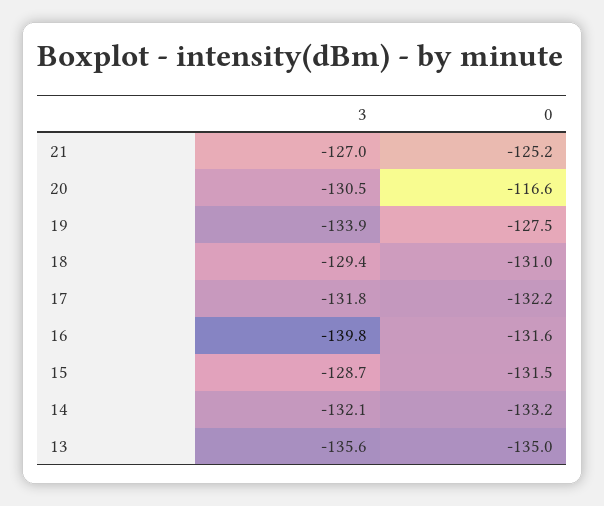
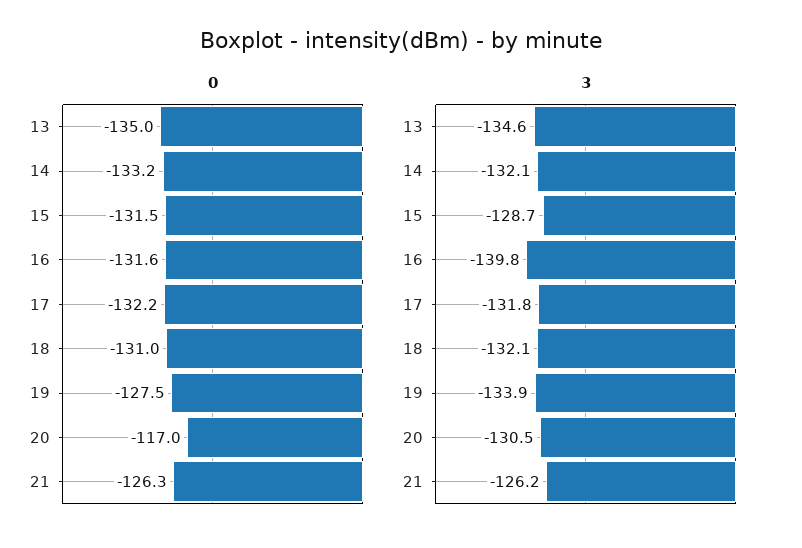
  {
    "3": {
-     "21": -127,
+     "21": -126.2,
      "20": -130.5,
      "19": -133.9,
-     "18": -129.4,
+     "18": -132.1,
      "17": -131.8,
      "16": -139.8,
      "15": -128.7,
      "14": -132.1,
-     "13": -135.6
+     "13": -134.6
    },
    "0": {
-     "21": -125.2,
+     "21": -126.3,
-     "20": -116.6,
+     "20": -117,
      "19": -127.5,
      "18": -131,
      "17": -132.2,
      "16": -131.6,
      "15": -131.5,
      "14": -133.2,
      "13": -135
    }
  }

